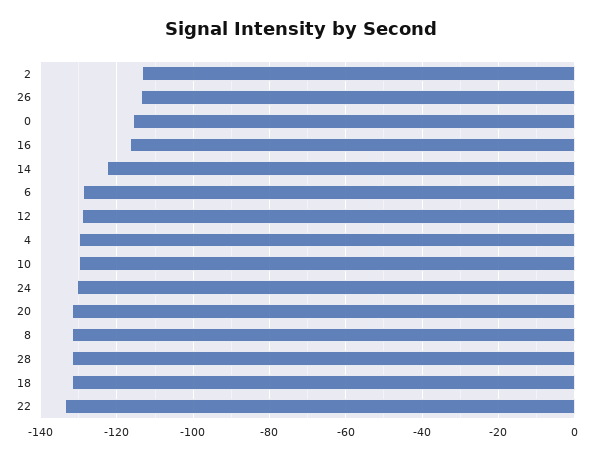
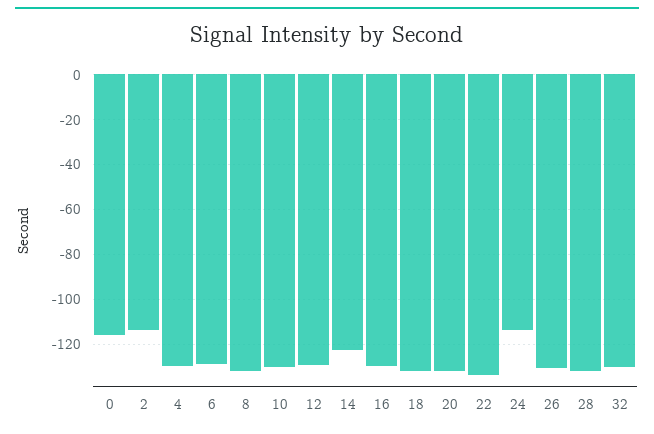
  {
    "2": -114,
-   "26": -114,
+   "26": -130,
    "0": -116,
-   "16": -116,
+   "16": -130,
    "14": -122,
    "6": -128,
    "12": -130,
    "4": -130,
    "10": -130,
-   "24": -130,
+   "24": -115,
    "20": -132,
    "8": -132,
    "28": -132,
    "18": -132,
-   "22": -134
+   "22": -134,
+   "32": -130
  }

